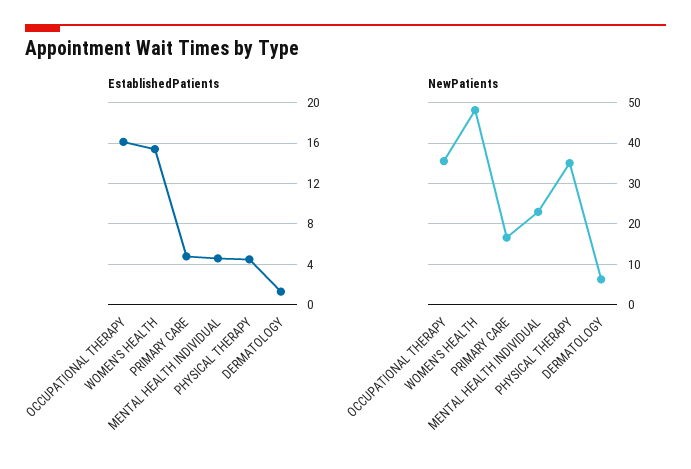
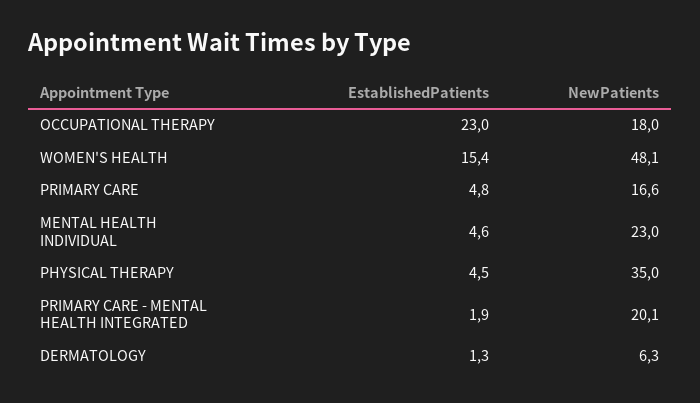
  {
    "EstablishedPatients": {
-     "OCCUPATIONAL THERAPY": 16,
+     "OCCUPATIONAL THERAPY": 23,
      "WOMEN'S HEALTH": 15.4,
      "PRIMARY CARE": 4.8,
      "MENTAL HEALTH INDIVIDUAL": 4.6,
      "PHYSICAL THERAPY": 4.5,
-     "DERMATOLOGY": 1.3
+     "DERMATOLOGY": 1.3,
+     "PRIMARY CARE - MENTAL HEALTH INTEGRATED": 1.9
    },
    "NewPatients": {
-     "OCCUPATIONAL THERAPY": 36,
+     "OCCUPATIONAL THERAPY": 18,
      "WOMEN'S HEALTH": 48.1,
      "PRIMARY CARE": 16.6,
      "MENTAL HEALTH INDIVIDUAL": 23,
      "PHYSICAL THERAPY": 35,
-     "DERMATOLOGY": 6.3
+     "DERMATOLOGY": 6.3,
+     "PRIMARY CARE - MENTAL HEALTH INTEGRATED": 20.1
    }
  }

